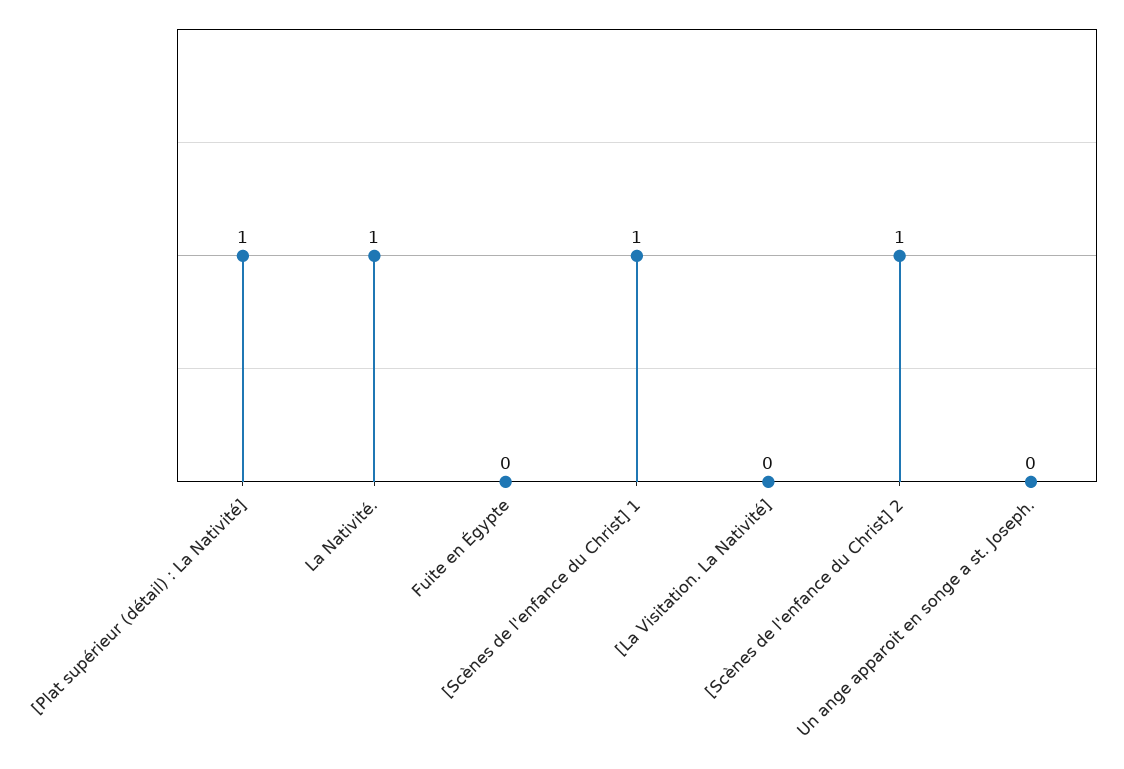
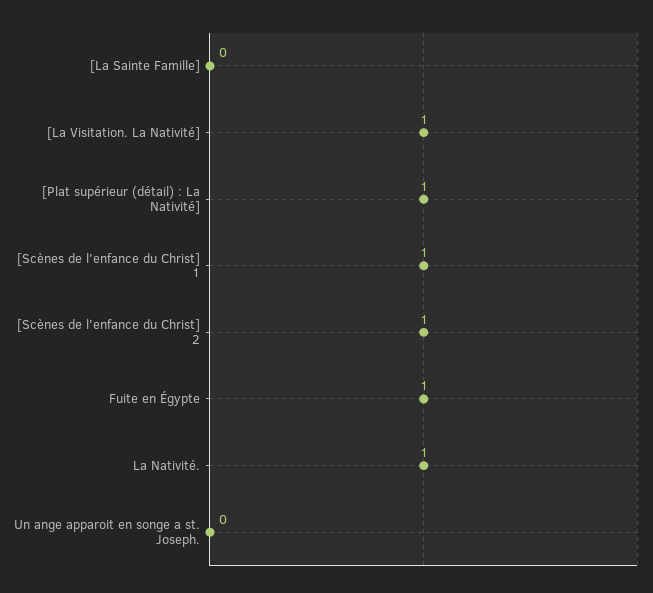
  {
    "[Plat supérieur (détail) : La Nativité]": 1,
    "La Nativité.": 1,
-   "Fuite en Égypte": 0,
+   "Fuite en Égypte": 1,
    "[Scènes de l'enfance du Christ] 1": 1,
-   "[La Visitation. La Nativité]": 0,
+   "[La Visitation. La Nativité]": 1,
    "[Scènes de l'enfance du Christ] 2": 1,
-   "Un ange apparoit en songe a st. Joseph.": 0
+   "Un ange apparoit en songe a st. Joseph.": 0,
+   "[La Sainte Famille]": 0
  }

